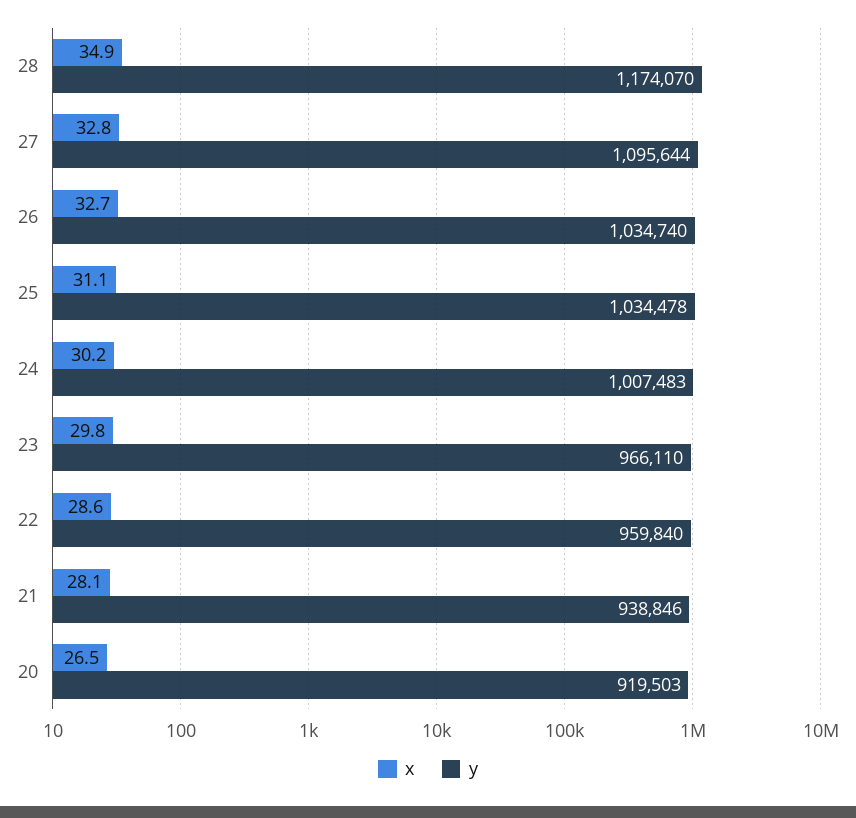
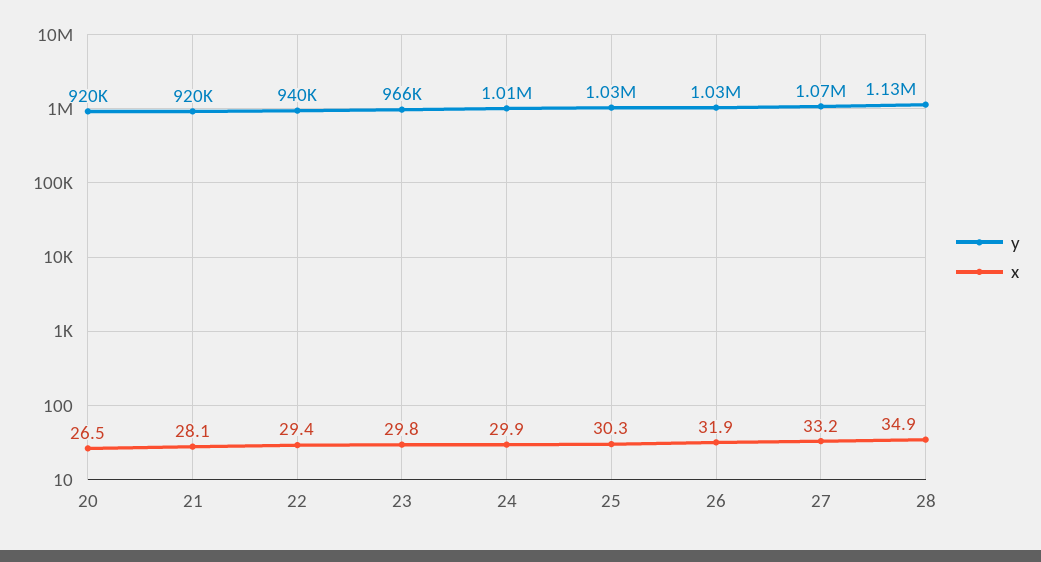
  {
    "x": {
      "28": 34.9,
-     "27": 32.8,
+     "27": 33.2,
-     "26": 32.7,
+     "26": 31.9,
-     "25": 31.1,
+     "25": 30.3,
-     "24": 30.2,
+     "24": 29.9,
      "23": 29.8,
-     "22": 28.6,
+     "22": 29.4,
      "21": 28.1,
      "20": 26.5
    },
    "y": {
-     "28": 1174070,
+     "28": 1130000,
-     "27": 1095644,
+     "27": 1070000,
      "26": 1034740,
      "25": 1034478,
      "24": 1007483,
      "23": 966110,
-     "22": 959840,
+     "22": 940000,
-     "21": 938846,
+     "21": 920000,
      "20": 919503
    }
  }

